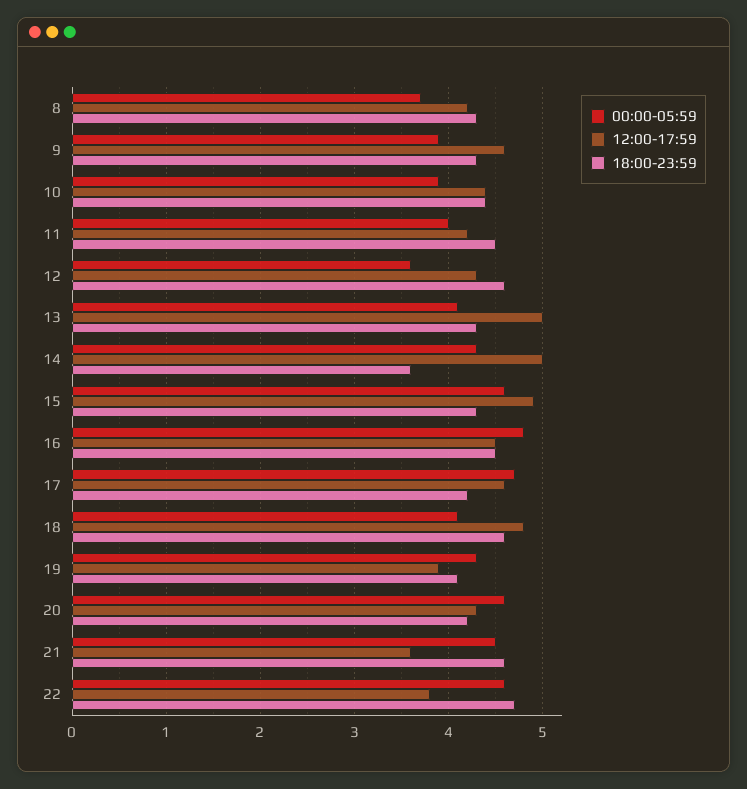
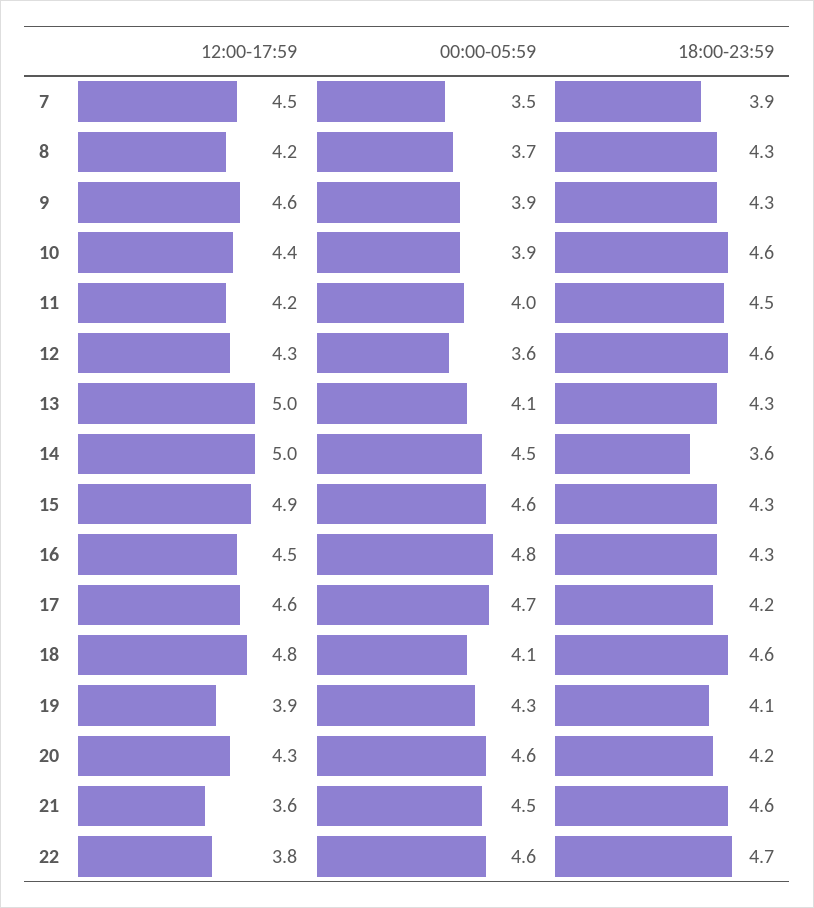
  {
    "00:00-05:59": {
      "8": 3.7,
      "9": 3.9,
      "10": 3.9,
      "11": 4,
      "12": 3.6,
      "13": 4.1,
-     "14": 4.3,
+     "14": 4.5,
      "15": 4.6,
      "16": 4.8,
      "17": 4.7,
      "18": 4.1,
      "19": 4.3,
      "20": 4.6,
      "21": 4.5,
-     "22": 4.6
+     "22": 4.6,
+     "7": 3.5
    },
    "12:00-17:59": {
      "8": 4.2,
      "9": 4.6,
      "10": 4.4,
      "11": 4.2,
      "12": 4.3,
      "13": 5,
      "14": 5,
      "15": 4.9,
      "16": 4.5,
      "17": 4.6,
      "18": 4.8,
      "19": 3.9,
      "20": 4.3,
      "21": 3.6,
-     "22": 3.8
+     "22": 3.8,
+     "7": 4.5
    },
    "18:00-23:59": {
      "8": 4.3,
      "9": 4.3,
-     "10": 4.4,
+     "10": 4.6,
      "11": 4.5,
      "12": 4.6,
      "13": 4.3,
      "14": 3.6,
      "15": 4.3,
-     "16": 4.5,
+     "16": 4.3,
      "17": 4.2,
      "18": 4.6,
      "19": 4.1,
      "20": 4.2,
      "21": 4.6,
-     "22": 4.7
+     "22": 4.7,
+     "7": 3.9
    }
  }

